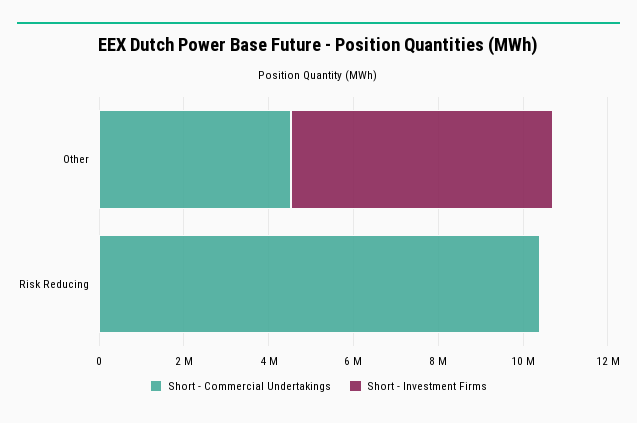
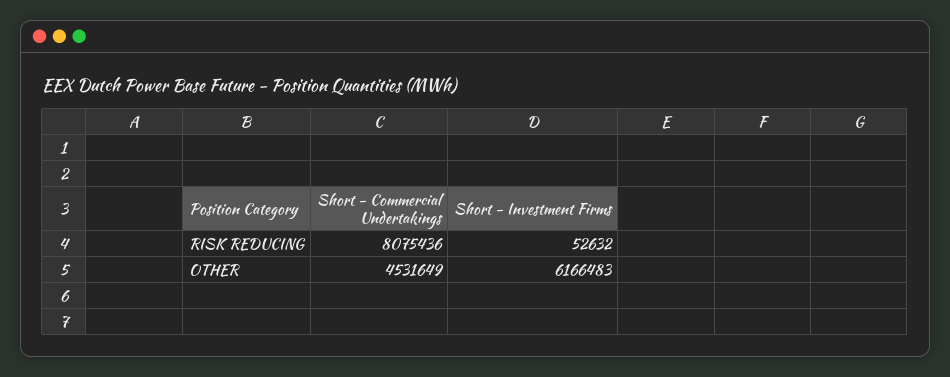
  {
    "Short - Commercial Undertakings": {
      "Other": 4531649,
-     "Risk Reducing": 10500000
+     "Risk Reducing": 8075436
    },
    "Short - Investment Firms": {
      "Other": 6166483,
      "Risk Reducing": 52632
    }
  }

